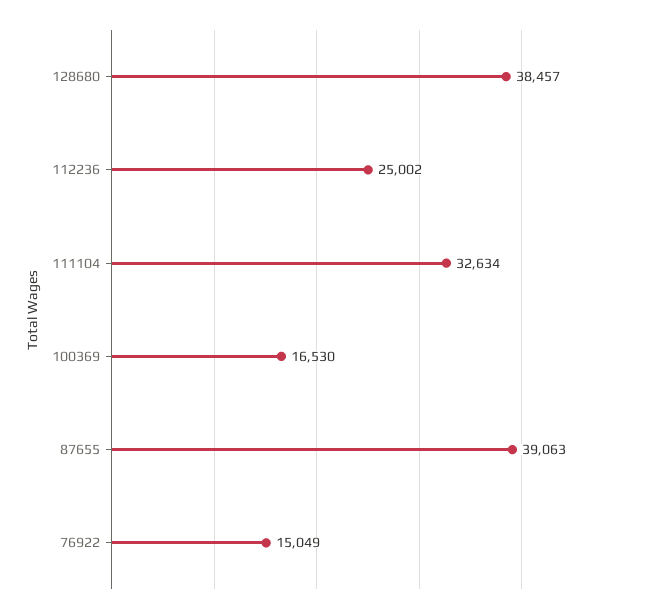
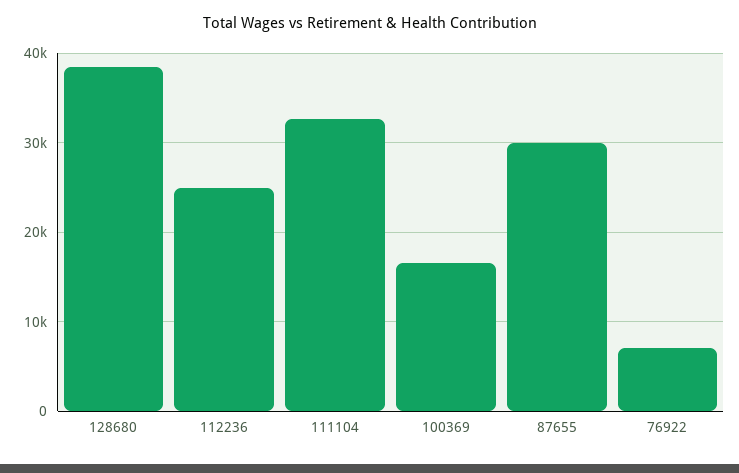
  {
    "128680": 38457,
    "112236": 25002,
    "111104": 32634,
    "100369": 16530,
-   "87655": 39063,
+   "87655": 30000,
-   "76922": 15049
+   "76922": 7000
  }

